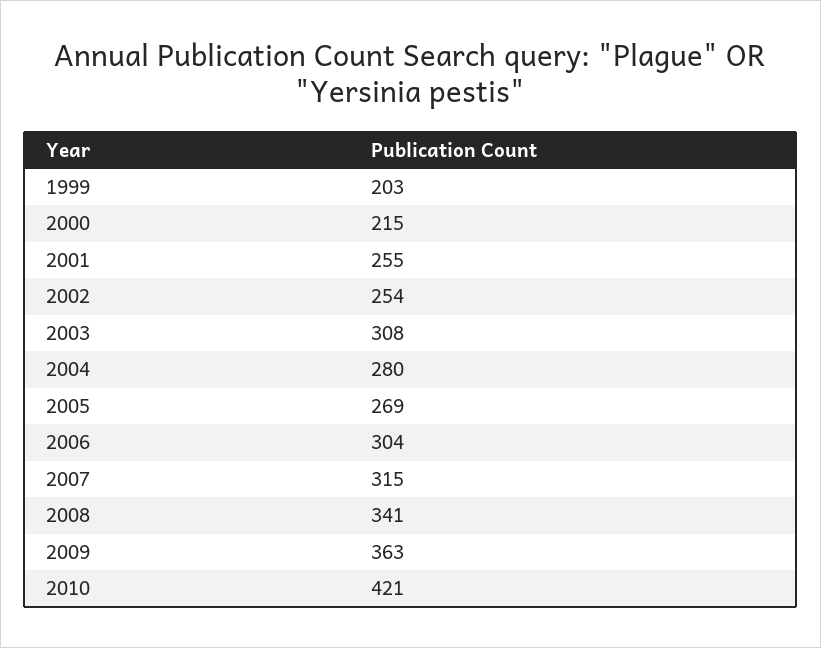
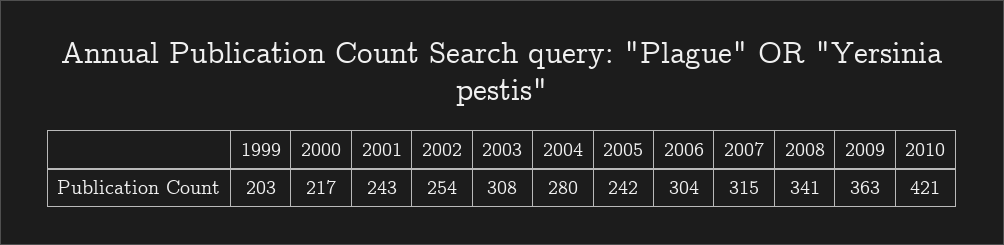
  {
    "1999": 203,
-   "2000": 215,
+   "2000": 217,
-   "2001": 255,
+   "2001": 243,
    "2002": 254,
    "2003": 308,
    "2004": 280,
-   "2005": 269,
+   "2005": 242,
    "2006": 304,
    "2007": 315,
    "2008": 341,
    "2009": 363,
    "2010": 421
  }

